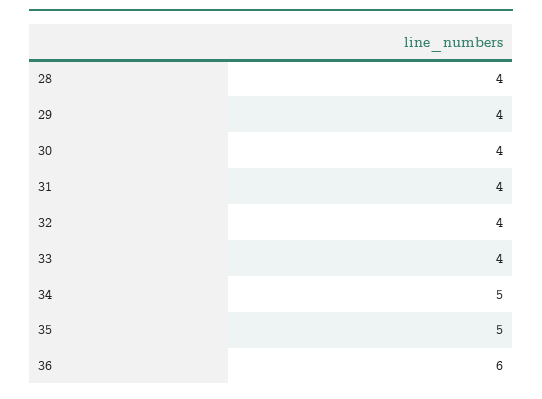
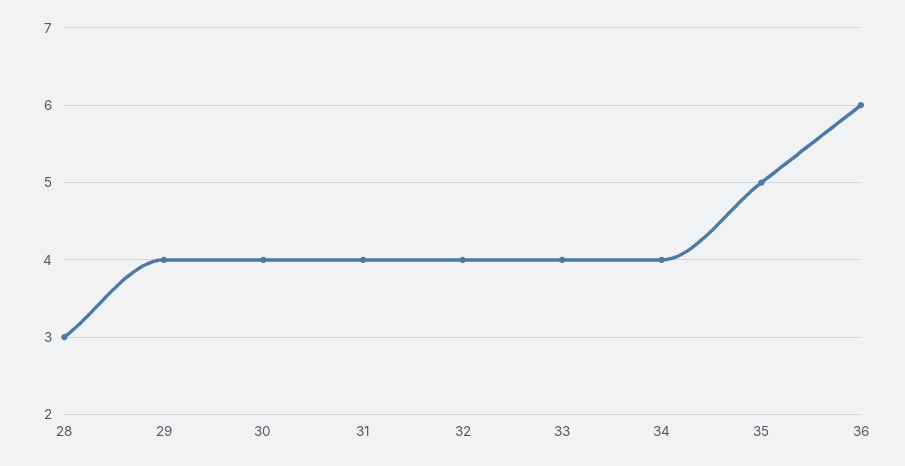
  {
-   "28": 4,
+   "28": 3,
    "29": 4,
    "30": 4,
    "31": 4,
    "32": 4,
    "33": 4,
-   "34": 5,
+   "34": 4,
    "35": 5,
    "36": 6
  }

